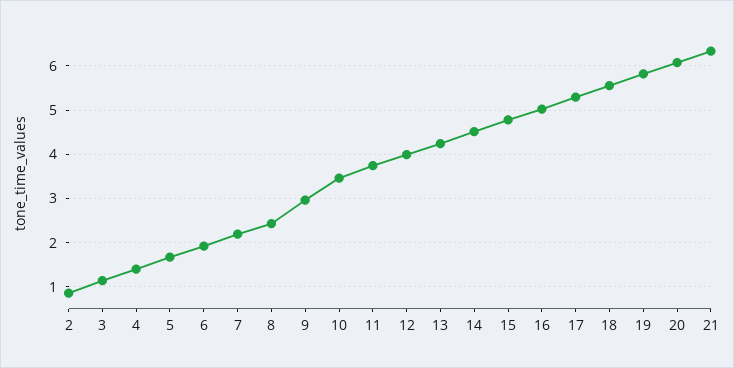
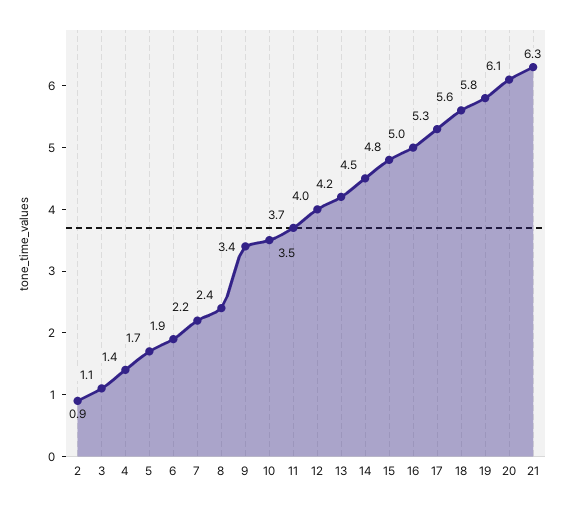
  {
    "2": 0.9,
    "3": 1.1,
    "4": 1.4,
    "5": 1.7,
    "6": 1.9,
    "7": 2.2,
    "8": 2.4,
-   "9": 3,
+   "9": 3.4,
    "10": 3.5,
    "11": 3.7,
    "12": 4,
    "13": 4.2,
    "14": 4.5,
    "15": 4.8,
    "16": 5,
    "17": 5.3,
    "18": 5.6,
    "19": 5.8,
    "20": 6.1,
    "21": 6.3
  }

